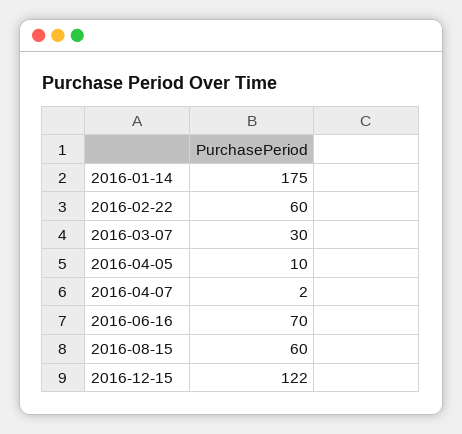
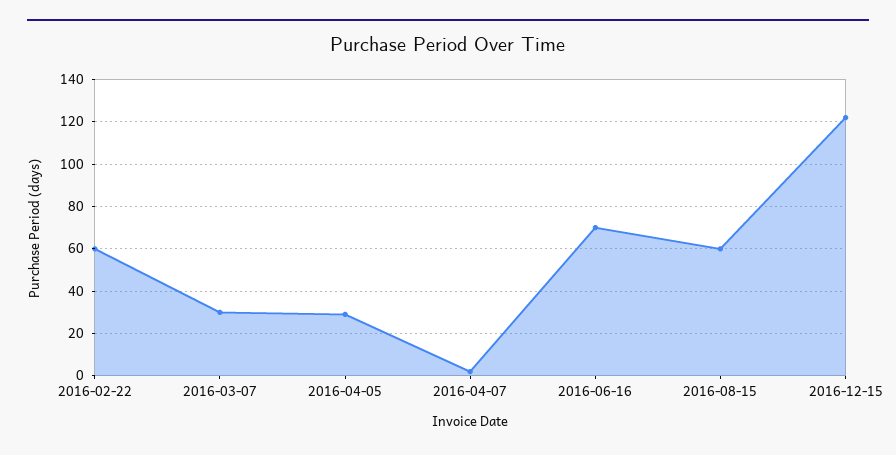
  {
-   "2016-01-14": 175,
    "2016-02-22": 60,
    "2016-03-07": 30,
-   "2016-04-05": 10,
+   "2016-04-05": 30,
    "2016-04-07": 2,
    "2016-06-16": 70,
    "2016-08-15": 60,
    "2016-12-15": 122
  }

